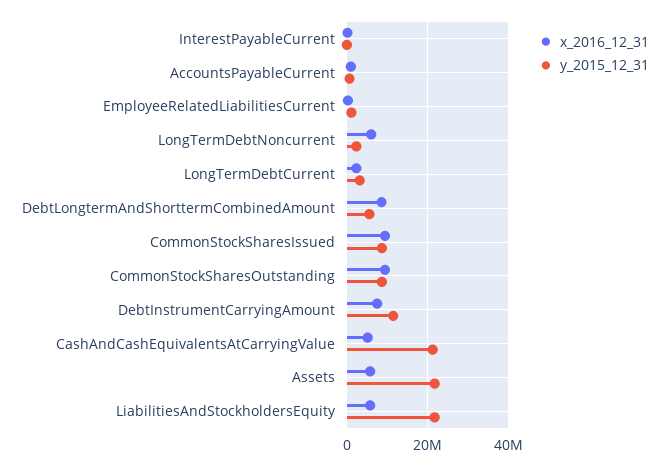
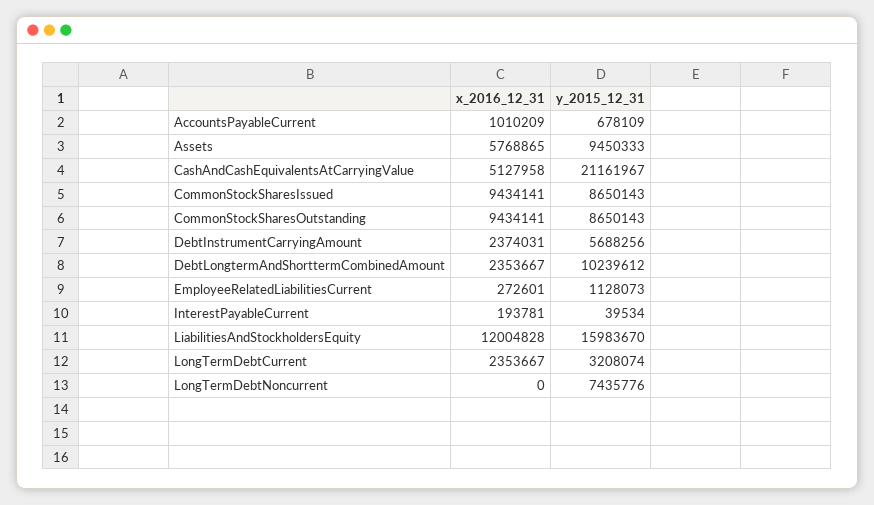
  {
    "x_2016_12_31": {
      "InterestPayableCurrent": 193781,
      "AccountsPayableCurrent": 1010209,
      "EmployeeRelatedLiabilitiesCurrent": 272601,
-     "LongTermDebtNoncurrent": 6000000,
+     "LongTermDebtNoncurrent": 0,
      "LongTermDebtCurrent": 2353667,
-     "DebtLongtermAndShorttermCombinedAmount": 8000000,
+     "DebtLongtermAndShorttermCombinedAmount": 2353667,
      "CommonStockSharesIssued": 9434141,
      "CommonStockSharesOutstanding": 9434141,
-     "DebtInstrumentCarryingAmount": 8000000,
+     "DebtInstrumentCarryingAmount": 2374031,
      "CashAndCashEquivalentsAtCarryingValue": 5127958,
      "Assets": 5768865,
-     "LiabilitiesAndStockholdersEquity": 6000000
+     "LiabilitiesAndStockholdersEquity": 12004828
    },
    "y_2015_12_31": {
      "InterestPayableCurrent": 39534,
      "AccountsPayableCurrent": 678109,
      "EmployeeRelatedLiabilitiesCurrent": 1128073,
-     "LongTermDebtNoncurrent": 2000000,
+     "LongTermDebtNoncurrent": 7435776,
      "LongTermDebtCurrent": 3208074,
-     "DebtLongtermAndShorttermCombinedAmount": 6000000,
+     "DebtLongtermAndShorttermCombinedAmount": 10239612,
      "CommonStockSharesIssued": 8650143,
      "CommonStockSharesOutstanding": 8650143,
-     "DebtInstrumentCarryingAmount": 12000000,
+     "DebtInstrumentCarryingAmount": 5688256,
      "CashAndCashEquivalentsAtCarryingValue": 21161967,
-     "Assets": 22000000,
+     "Assets": 9450333,
-     "LiabilitiesAndStockholdersEquity": 22000000
+     "LiabilitiesAndStockholdersEquity": 15983670
    }
  }

